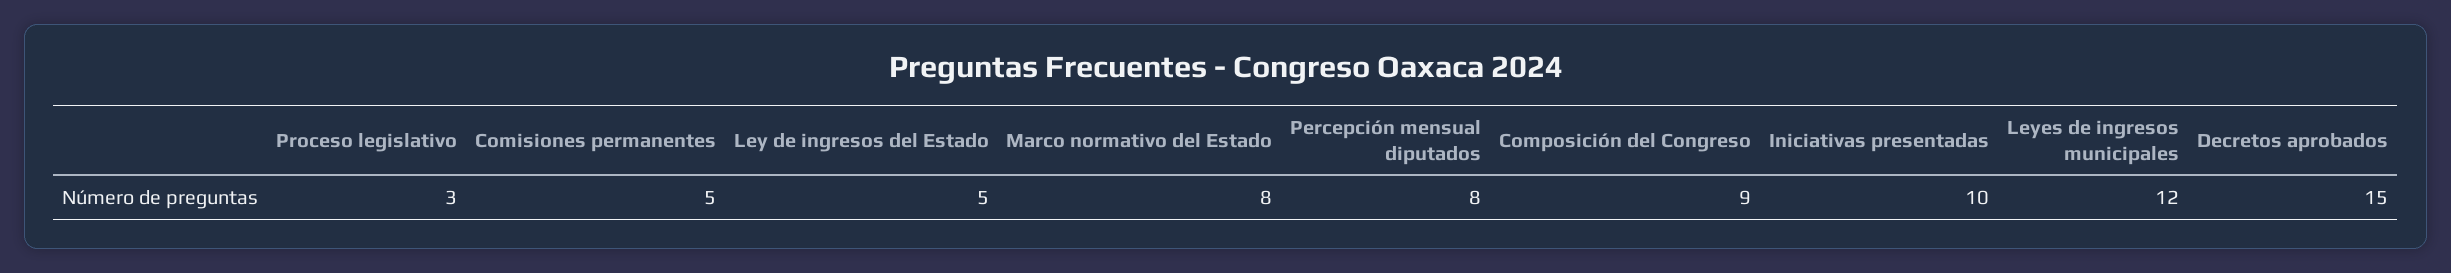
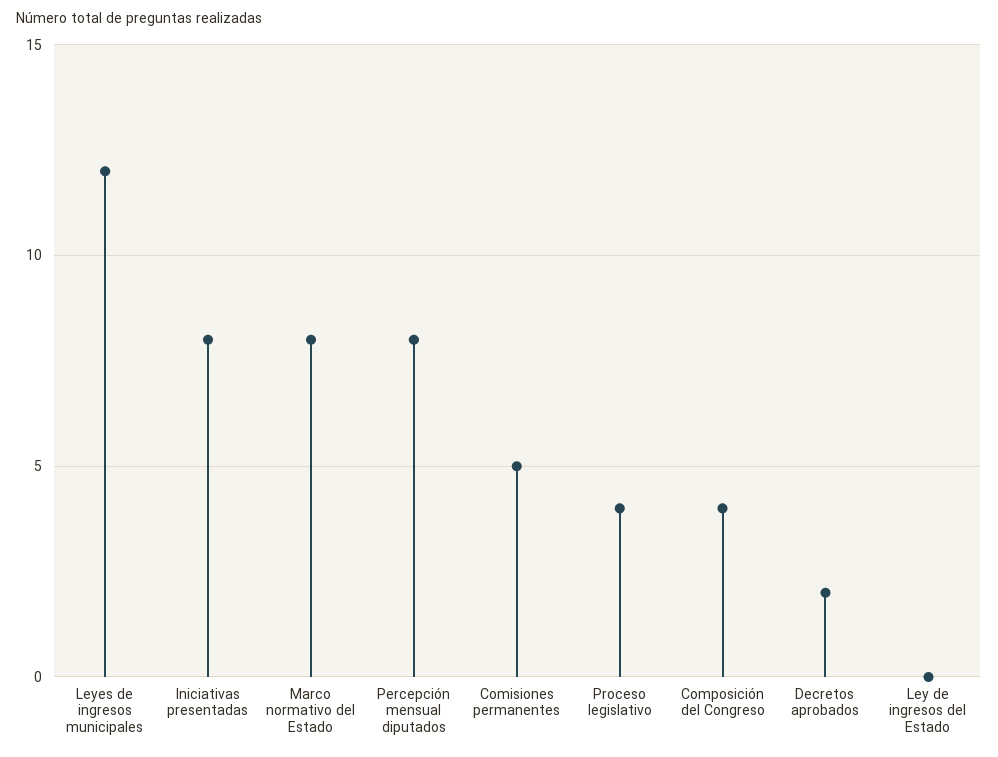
  {
-   "Proceso legislativo": 3,
+   "Proceso legislativo": 4,
    "Comisiones permanentes": 5,
-   "Ley de ingresos del Estado": 5,
+   "Ley de ingresos del Estado": 0,
    "Marco normativo del Estado": 8,
    "Percepción mensual diputados": 8,
-   "Composición del Congreso": 9,
+   "Composición del Congreso": 4,
-   "Iniciativas presentadas": 10,
+   "Iniciativas presentadas": 8,
    "Leyes de ingresos municipales": 12,
-   "Decretos aprobados": 15
+   "Decretos aprobados": 2
  }

